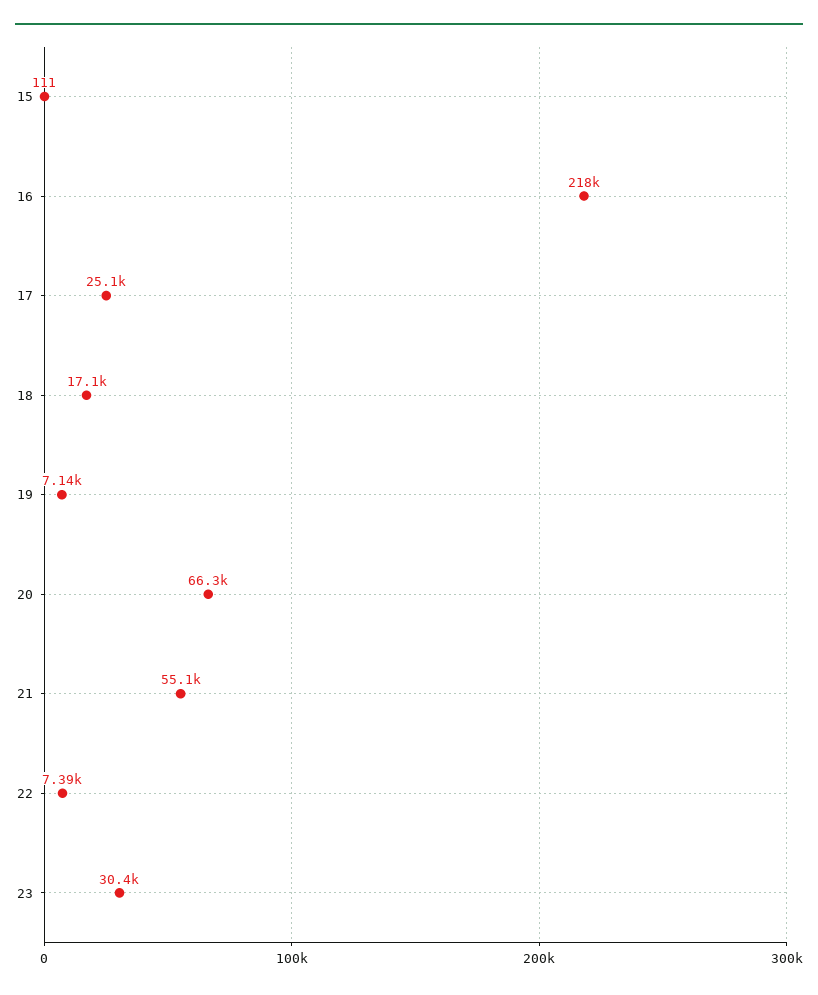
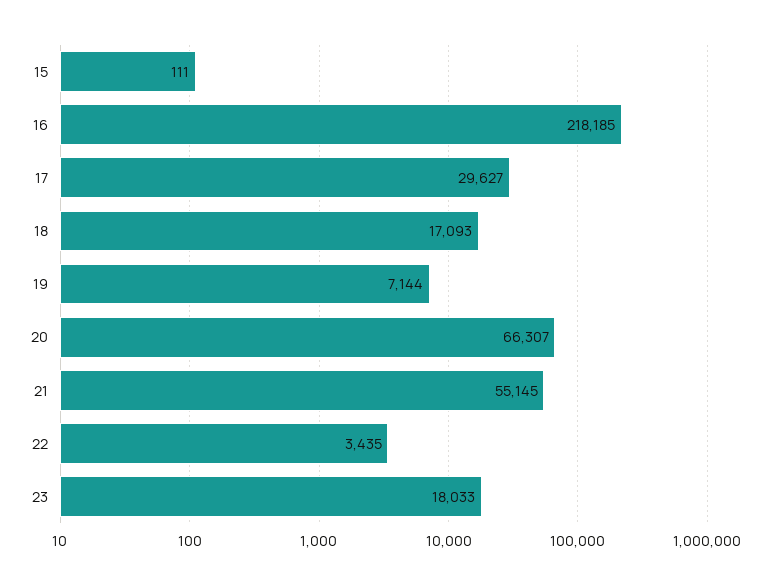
  {
    "15": 111,
    "16": 218185,
-   "17": 25100,
+   "17": 29627,
    "18": 17093,
    "19": 7144,
    "20": 66307,
    "21": 55145,
-   "22": 7390,
+   "22": 3435,
-   "23": 30400
+   "23": 18033
  }

